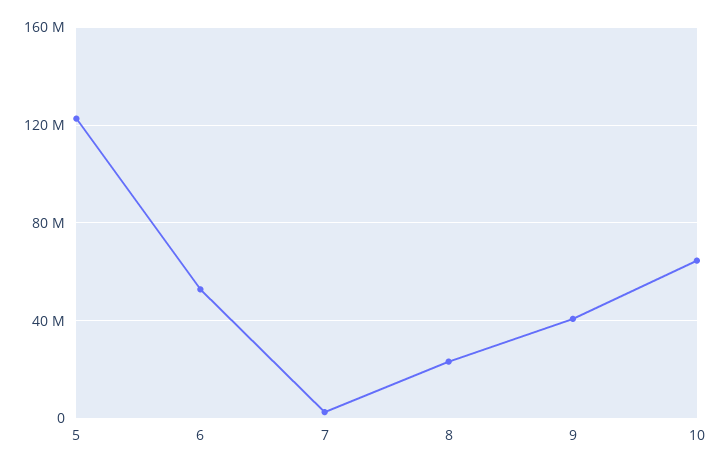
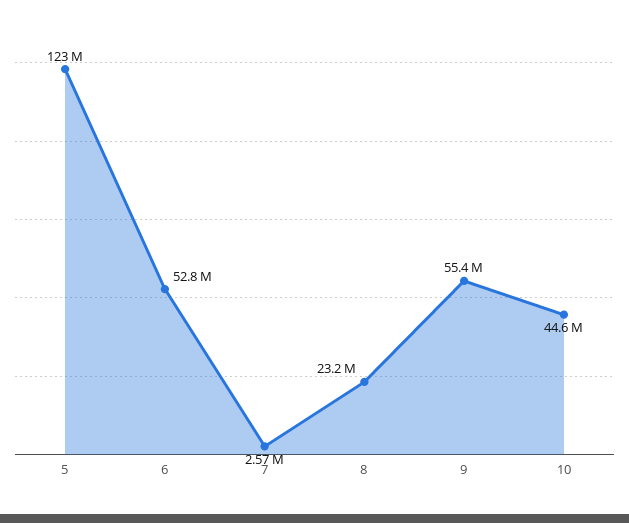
  {
    "5": 123000000,
    "6": 52800000,
    "7": 2570000,
    "8": 23200000,
-   "9": 40000000,
+   "9": 55400000,
-   "10": 65000000
+   "10": 44600000
  }

